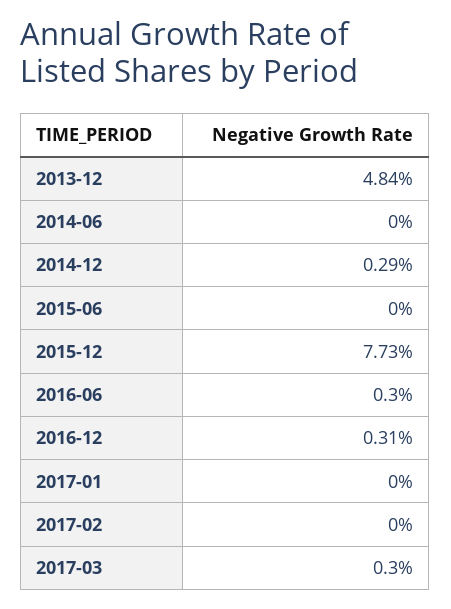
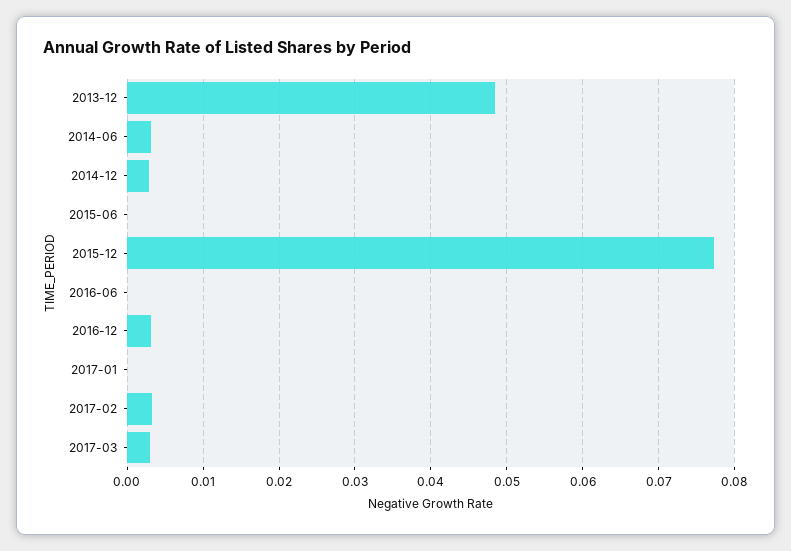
  {
    "2013-12": 0.0484,
-   "2014-06": 0,
+   "2014-06": 0.003,
    "2014-12": 0.0029,
    "2015-06": 0,
    "2015-12": 0.0773,
-   "2016-06": 0.003,
+   "2016-06": 0,
    "2016-12": 0.0031,
    "2017-01": 0,
-   "2017-02": 0,
+   "2017-02": 0.003,
    "2017-03": 0.003
  }

